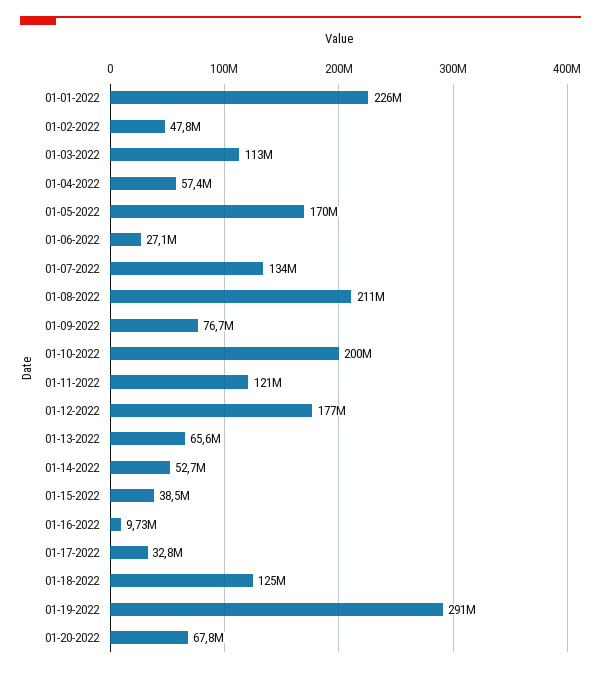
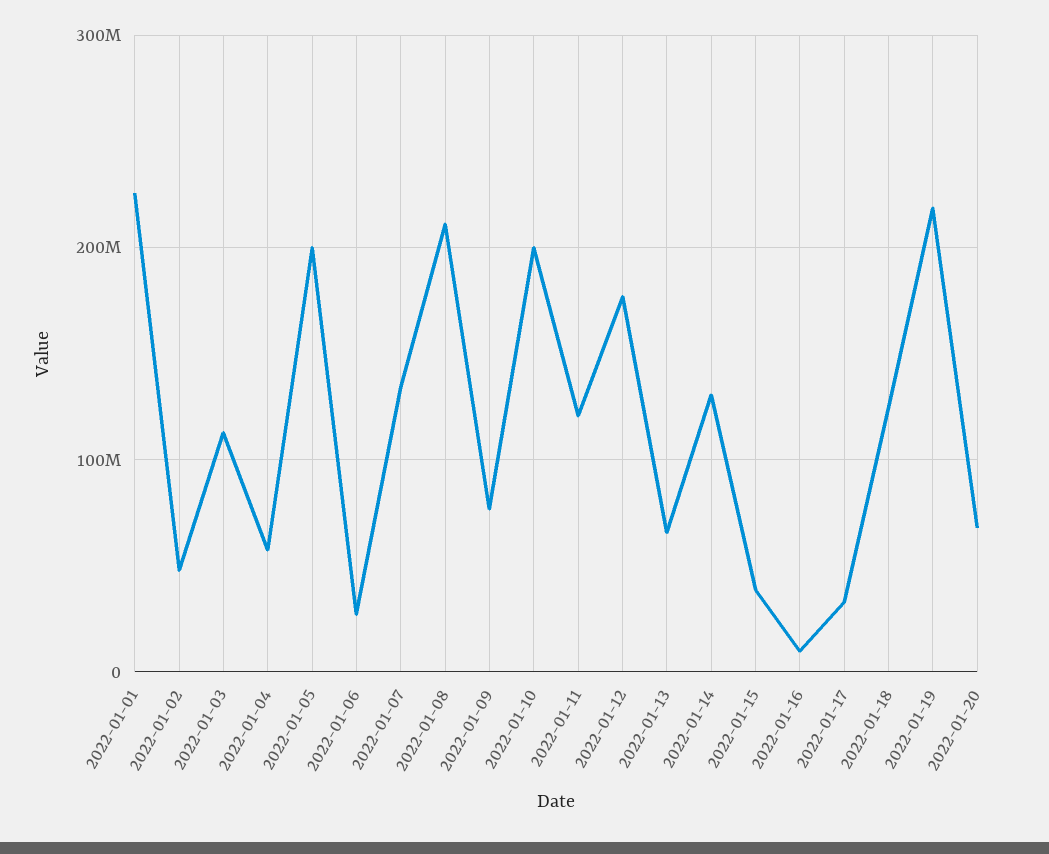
  {
    "01-01-2022": 226000000,
    "01-02-2022": 47800000,
    "01-03-2022": 113000000,
    "01-04-2022": 57400000,
-   "01-05-2022": 170000000,
+   "01-05-2022": 200000000,
    "01-06-2022": 27100000,
    "01-07-2022": 134000000,
    "01-08-2022": 211000000,
    "01-09-2022": 76700000,
    "01-10-2022": 200000000,
    "01-11-2022": 121000000,
    "01-12-2022": 177000000,
    "01-13-2022": 65600000,
-   "01-14-2022": 52700000,
+   "01-14-2022": 130000000,
    "01-15-2022": 38500000,
    "01-16-2022": 9730000,
    "01-17-2022": 32800000,
    "01-18-2022": 125000000,
-   "01-19-2022": 291000000,
+   "01-19-2022": 220000000,
    "01-20-2022": 67800000
  }

